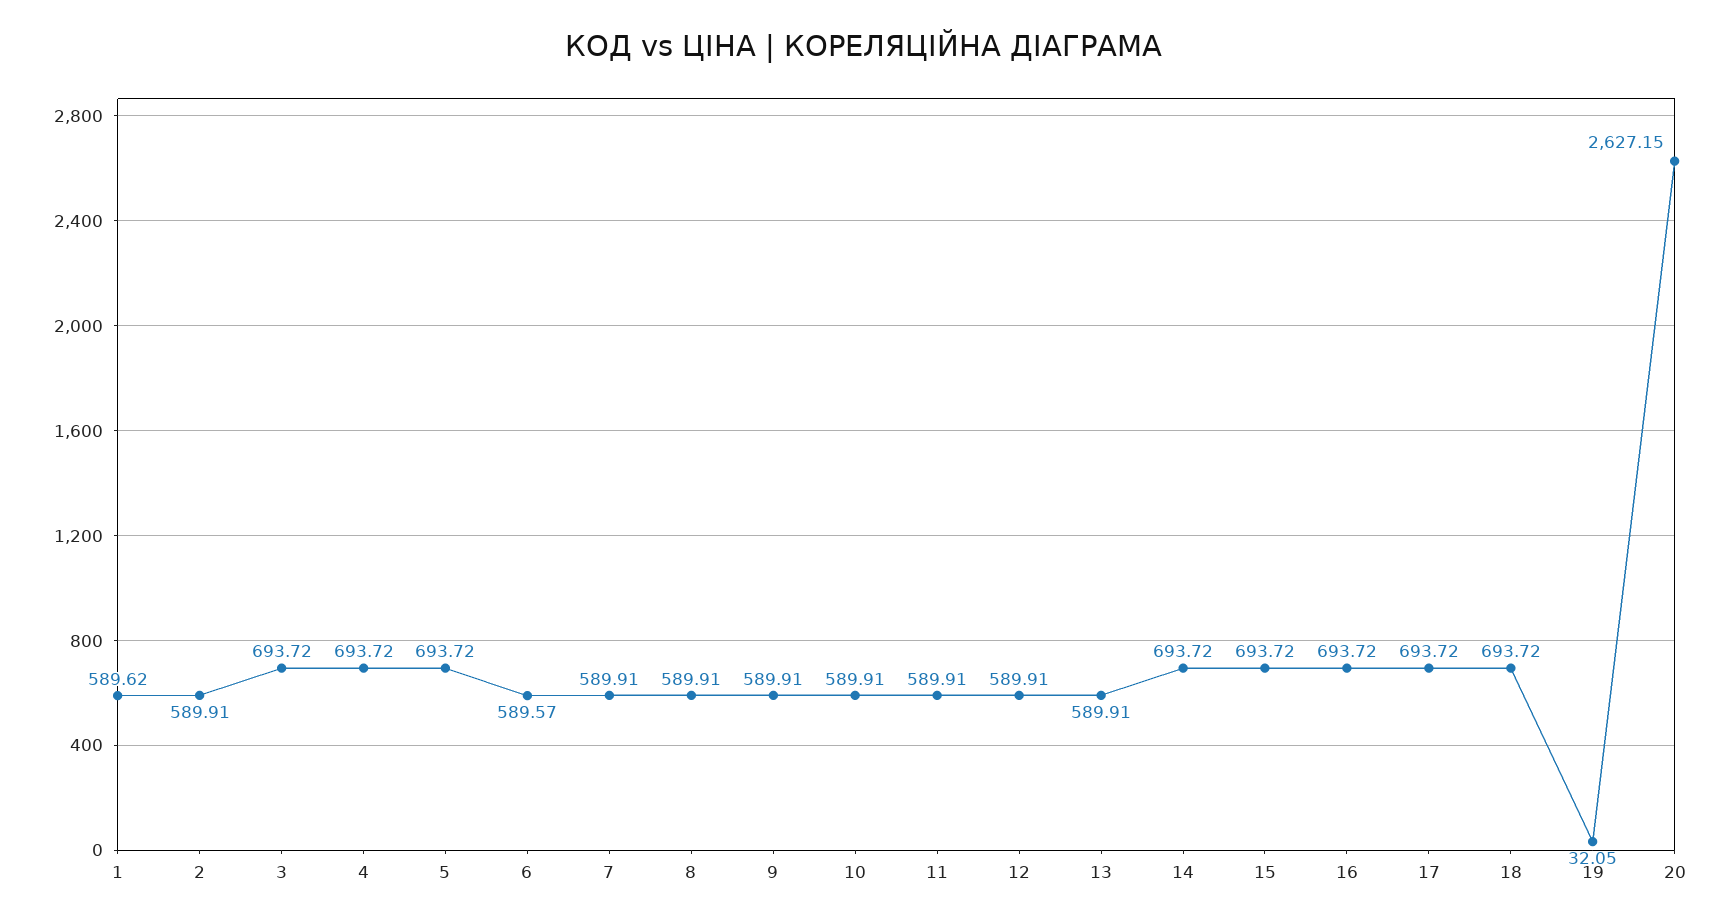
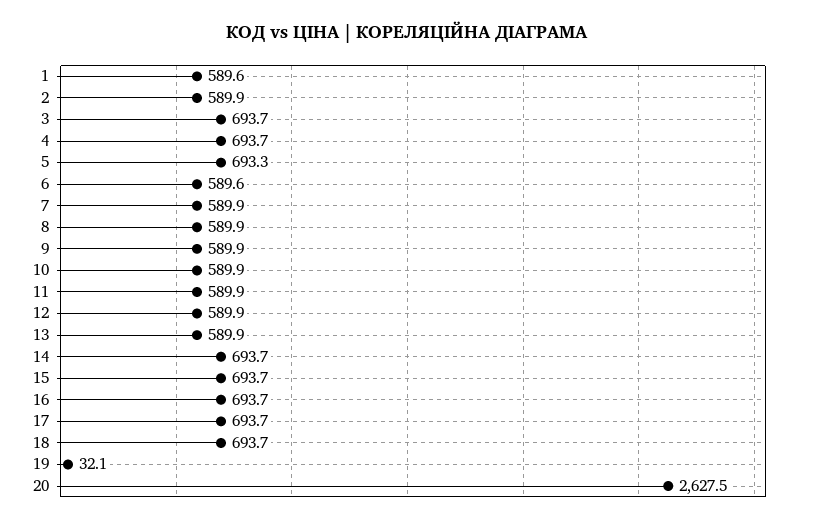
  {
    "1": 589.62,
    "2": 589.91,
    "3": 693.72,
    "4": 693.72,
-   "5": 693.72,
+   "5": 693.3,
    "6": 589.57,
    "7": 589.91,
    "8": 589.91,
    "9": 589.91,
    "10": 589.91,
    "11": 589.91,
    "12": 589.91,
    "13": 589.91,
    "14": 693.72,
    "15": 693.72,
    "16": 693.72,
    "17": 693.72,
    "18": 693.72,
    "19": 32.05,
-   "20": 2627.15
+   "20": 2627.5
  }

